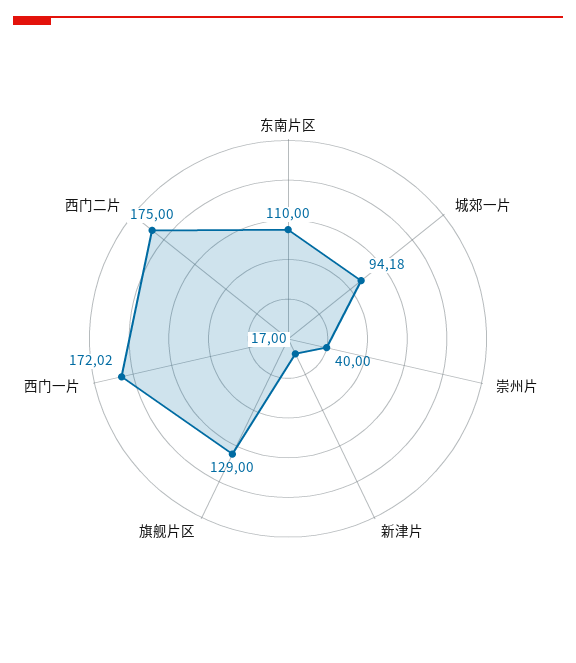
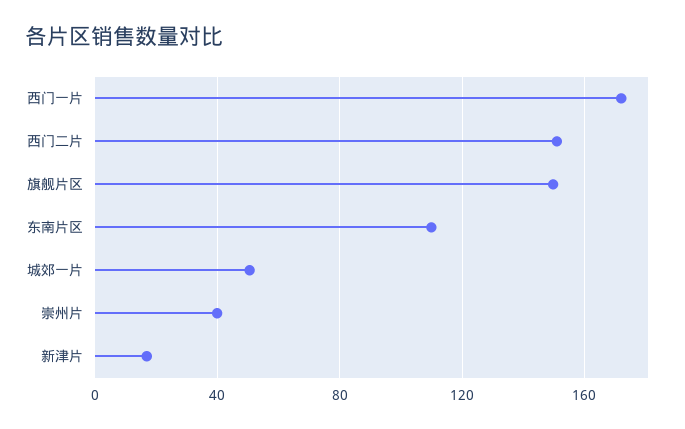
  {
    "东南片区": 110,
-   "城郊一片": 94.18,
+   "城郊一片": 50,
    "崇州片": 40,
    "新津片": 17,
-   "旗舰片区": 129,
+   "旗舰片区": 150,
    "西门一片": 172.02,
-   "西门二片": 175
+   "西门二片": 150
  }

